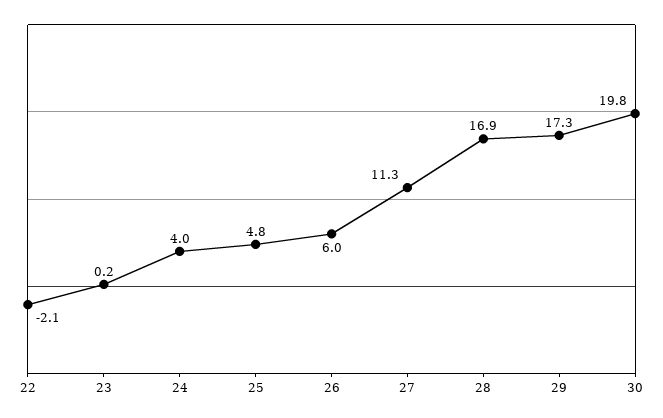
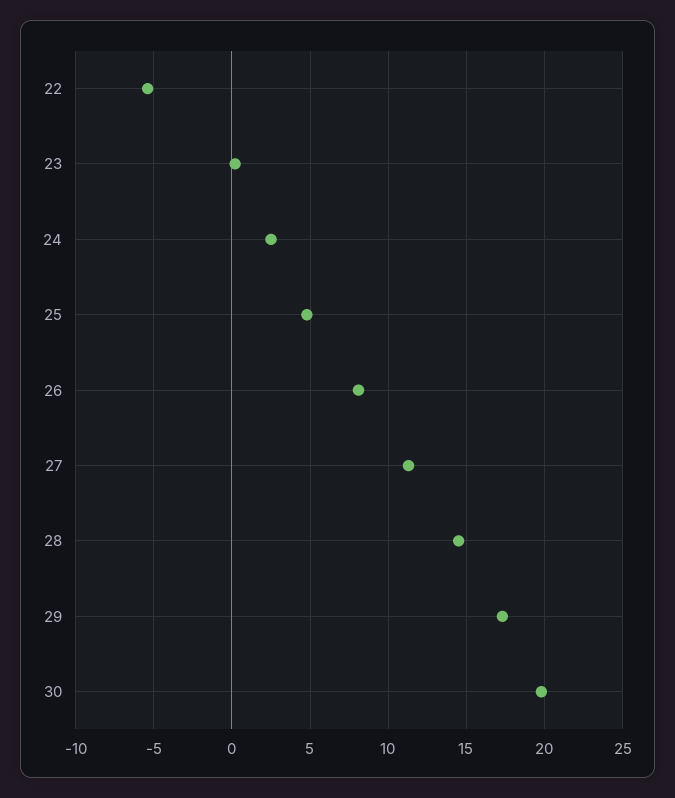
  {
-   "22": -2.1,
+   "22": -5.5,
    "23": 0.2,
-   "24": 4,
+   "24": 2.5,
    "25": 4.8,
-   "26": 6,
+   "26": 8,
    "27": 11.3,
-   "28": 16.9,
+   "28": 14.5,
    "29": 17.3,
    "30": 19.8
  }

